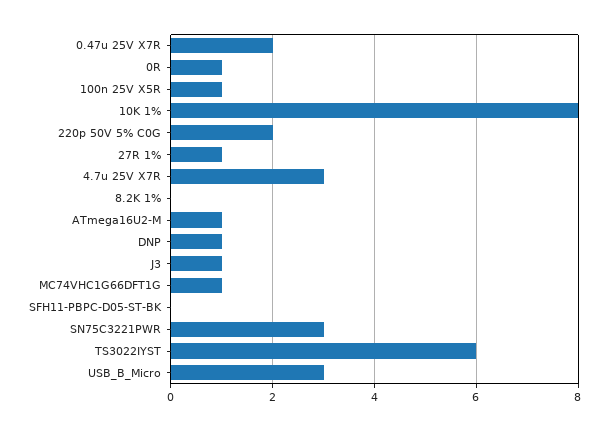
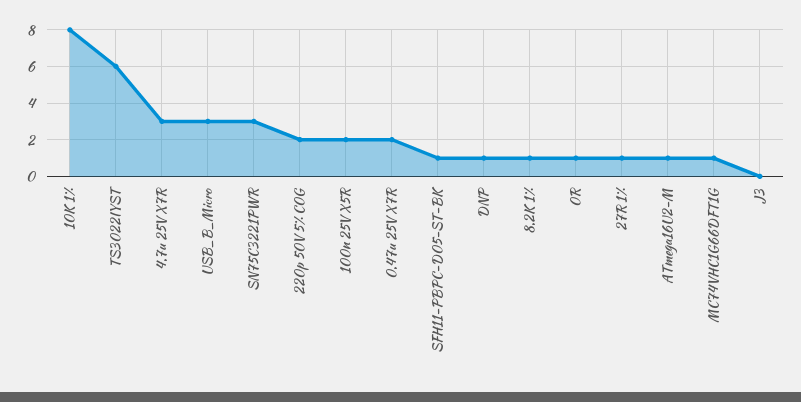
  {
    "0.47u 25V X7R": 2,
    "0R": 1,
-   "100n 25V X5R": 1,
+   "100n 25V X5R": 2,
    "10K 1%": 8,
    "220p 50V 5% C0G": 2,
    "27R 1%": 1,
    "4.7u 25V X7R": 3,
-   "8.2K 1%": 0,
+   "8.2K 1%": 1,
    "ATmega16U2-M": 1,
    "DNP": 1,
-   "J3": 1,
+   "J3": 0,
    "MC74VHC1G66DFT1G": 1,
-   "SFH11-PBPC-D05-ST-BK": 0,
+   "SFH11-PBPC-D05-ST-BK": 1,
    "SN75C3221PWR": 3,
    "TS3022IYST": 6,
    "USB_B_Micro": 3
  }

